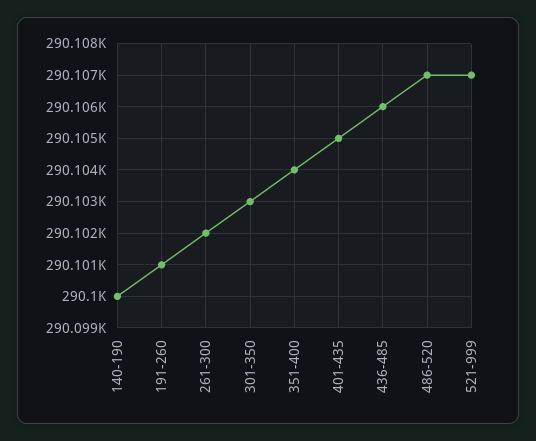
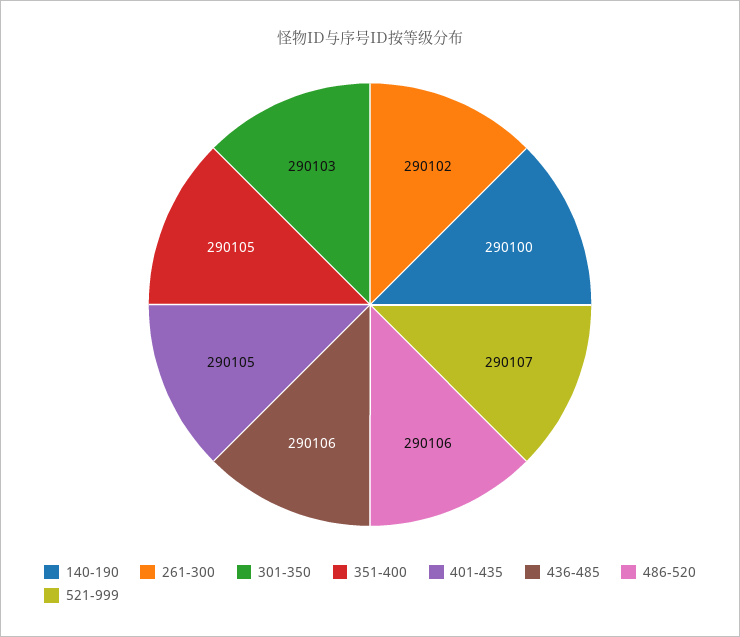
  {
    "140-190": 290100,
-   "191-260": 290101,
    "261-300": 290102,
    "301-350": 290103,
-   "351-400": 290104,
+   "351-400": 290105,
    "401-435": 290105,
    "436-485": 290106,
-   "486-520": 290107,
+   "486-520": 290106,
    "521-999": 290107
  }

